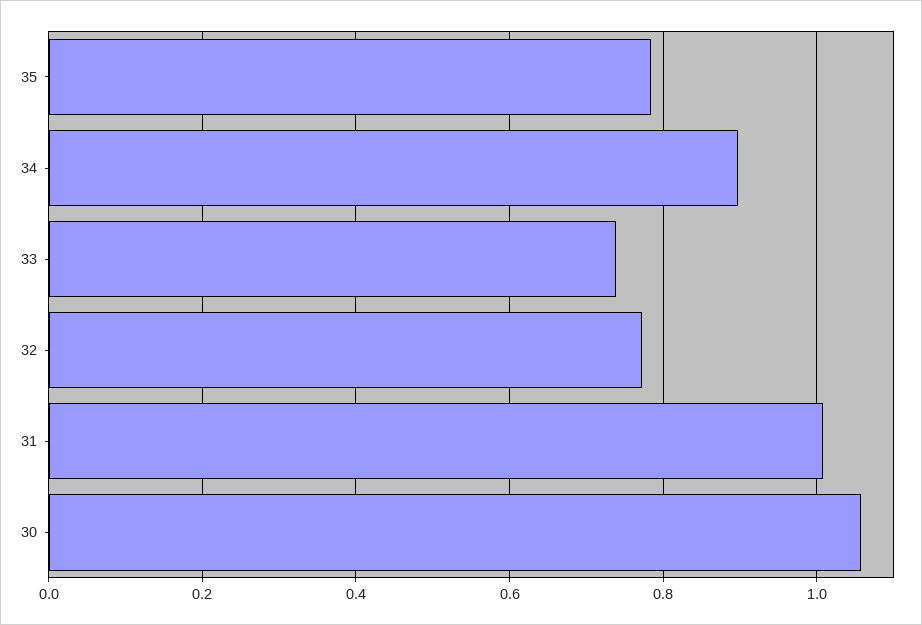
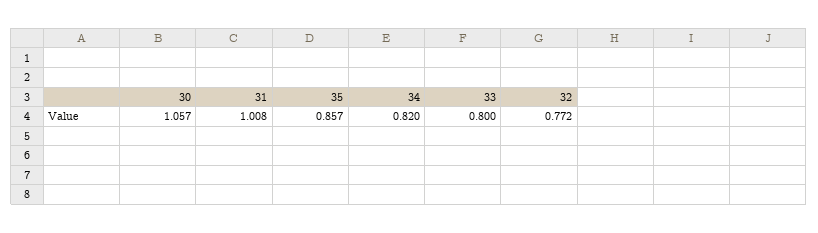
  {
-   "35": 0.78,
+   "35": 0.857,
-   "34": 0.9,
+   "34": 0.82,
-   "33": 0.74,
+   "33": 0.8,
    "32": 0.772,
    "31": 1.008,
    "30": 1.057
  }

